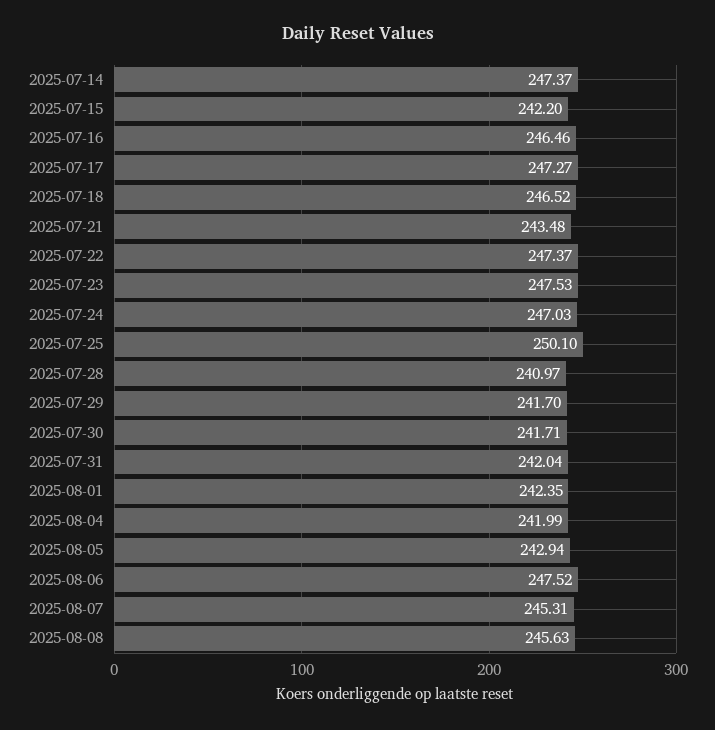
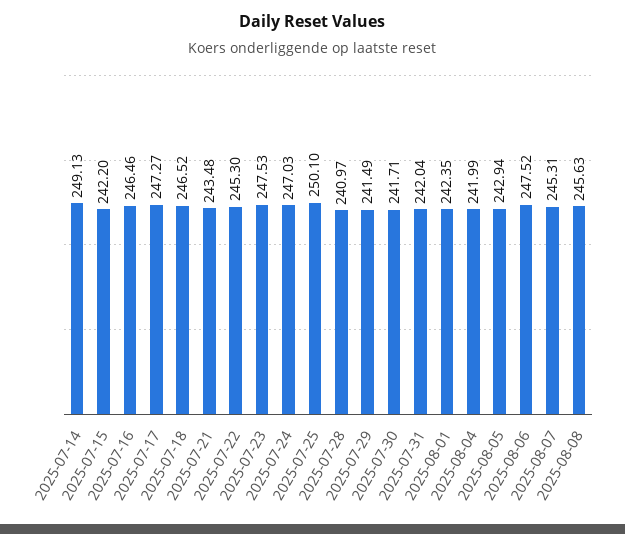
  {
-   "2025-07-14": 247.37,
+   "2025-07-14": 249.13,
    "2025-07-15": 242.2,
    "2025-07-16": 246.46,
    "2025-07-17": 247.27,
    "2025-07-18": 246.52,
    "2025-07-21": 243.48,
-   "2025-07-22": 247.37,
+   "2025-07-22": 245.3,
    "2025-07-23": 247.53,
    "2025-07-24": 247.03,
    "2025-07-25": 250.1,
    "2025-07-28": 240.97,
-   "2025-07-29": 241.7,
+   "2025-07-29": 241.49,
    "2025-07-30": 241.71,
    "2025-07-31": 242.04,
    "2025-08-01": 242.35,
    "2025-08-04": 241.99,
    "2025-08-05": 242.94,
    "2025-08-06": 247.52,
    "2025-08-07": 245.31,
    "2025-08-08": 245.63
  }

